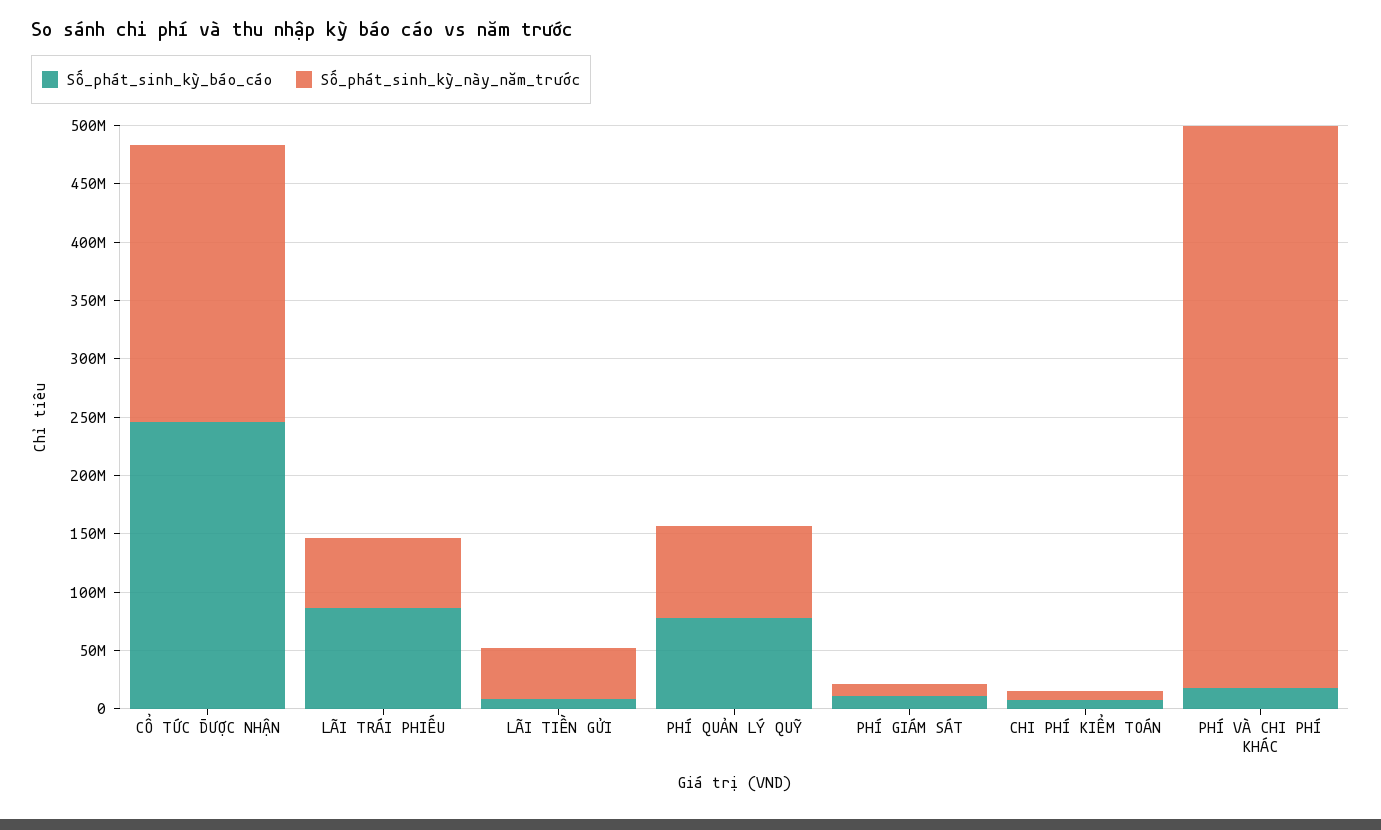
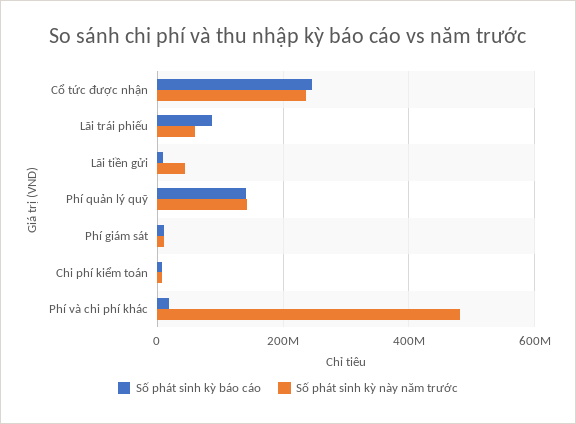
  {
    "Số_phát_sinh_kỳ_báo_cáo": {
      "CỔ TỨC ĐƯỢC NHẬN": 250000000,
      "LÃI TRÁI PHIẾU": 90000000,
      "LÃI TIỀN GỬI": 10000000,
-     "PHÍ QUẢN LÝ QUỸ": 80000000,
+     "PHÍ QUẢN LÝ QUỸ": 140000000,
      "PHÍ GIÁM SÁT": 10000000,
      "CHI PHÍ KIỂM TOÁN": 10000000,
      "PHÍ VÀ CHI PHÍ KHÁC": 20000000
    },
    "Số_phát_sinh_kỳ_này_năm_trước": {
      "CỔ TỨC ĐƯỢC NHẬN": 240000000,
      "LÃI TRÁI PHIẾU": 60000000,
      "LÃI TIỀN GỬI": 40000000,
-     "PHÍ QUẢN LÝ QUỸ": 80000000,
+     "PHÍ QUẢN LÝ QUỸ": 140000000,
      "PHÍ GIÁM SÁT": 10000000,
      "CHI PHÍ KIỂM TOÁN": 10000000,
      "PHÍ VÀ CHI PHÍ KHÁC": 480000000
    }
  }

